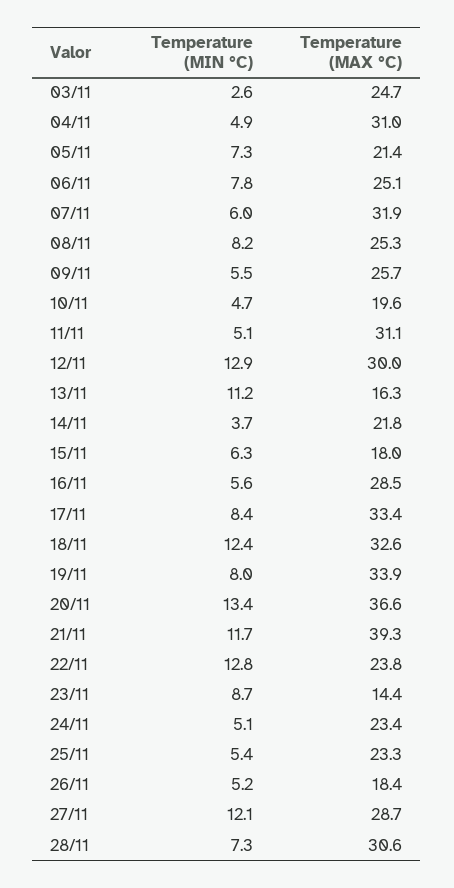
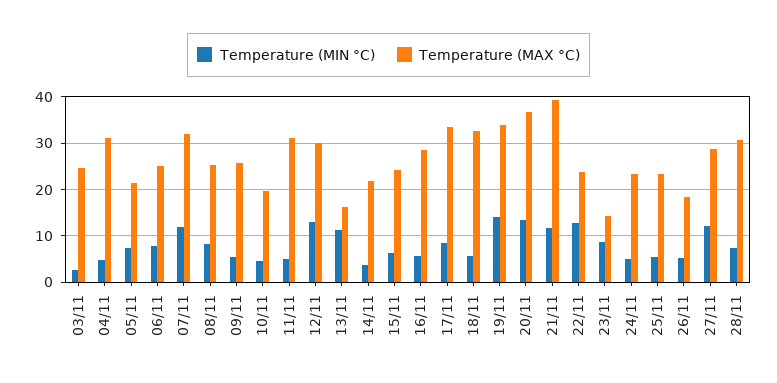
  {
    "Temperature (MIN °C)": {
      "03/11": 2.6,
      "04/11": 4.9,
      "05/11": 7.3,
      "06/11": 7.8,
-     "07/11": 6,
+     "07/11": 12,
      "08/11": 8.2,
      "09/11": 5.5,
      "10/11": 4.7,
      "11/11": 5.1,
      "12/11": 12.9,
      "13/11": 11.2,
      "14/11": 3.7,
      "15/11": 6.3,
      "16/11": 5.6,
      "17/11": 8.4,
-     "18/11": 12.4,
+     "18/11": 6,
-     "19/11": 8,
+     "19/11": 14,
      "20/11": 13.4,
      "21/11": 11.7,
      "22/11": 12.8,
      "23/11": 8.7,
      "24/11": 5.1,
      "25/11": 5.4,
      "26/11": 5.2,
      "27/11": 12.1,
      "28/11": 7.3
    },
    "Temperature (MAX °C)": {
      "03/11": 24.7,
      "04/11": 31,
      "05/11": 21.4,
      "06/11": 25.1,
      "07/11": 31.9,
      "08/11": 25.3,
      "09/11": 25.7,
      "10/11": 19.6,
      "11/11": 31.1,
      "12/11": 30,
      "13/11": 16.3,
      "14/11": 21.8,
-     "15/11": 18,
+     "15/11": 24,
      "16/11": 28.5,
      "17/11": 33.4,
      "18/11": 32.6,
      "19/11": 33.9,
      "20/11": 36.6,
      "21/11": 39.3,
      "22/11": 23.8,
      "23/11": 14.4,
      "24/11": 23.4,
      "25/11": 23.3,
      "26/11": 18.4,
      "27/11": 28.7,
      "28/11": 30.6
    }
  }

